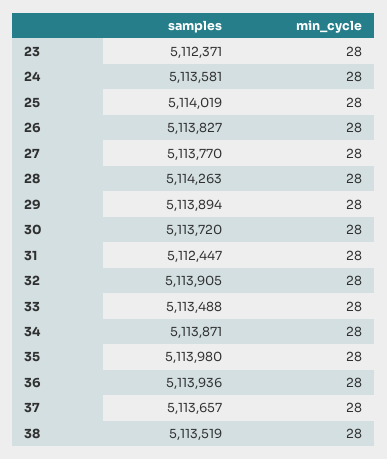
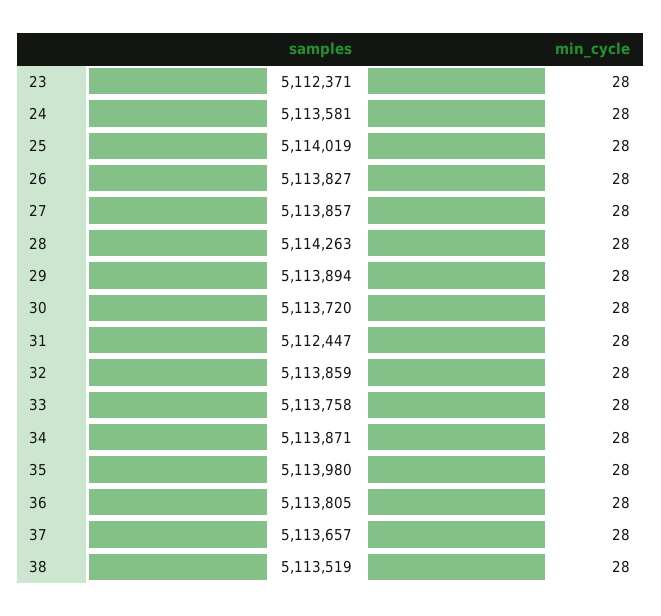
  {
    "samples": {
      "23": 5112371,
      "24": 5113581,
      "25": 5114019,
      "26": 5113827,
-     "27": 5113770,
+     "27": 5113857,
      "28": 5114263,
      "29": 5113894,
      "30": 5113720,
      "31": 5112447,
-     "32": 5113905,
+     "32": 5113859,
-     "33": 5113488,
+     "33": 5113758,
      "34": 5113871,
      "35": 5113980,
-     "36": 5113936,
+     "36": 5113805,
      "37": 5113657,
      "38": 5113519
    },
    "min_cycle": {
      "23": 28,
      "24": 28,
      "25": 28,
      "26": 28,
      "27": 28,
      "28": 28,
      "29": 28,
      "30": 28,
      "31": 28,
      "32": 28,
      "33": 28,
      "34": 28,
      "35": 28,
      "36": 28,
      "37": 28,
      "38": 28
    }
  }

